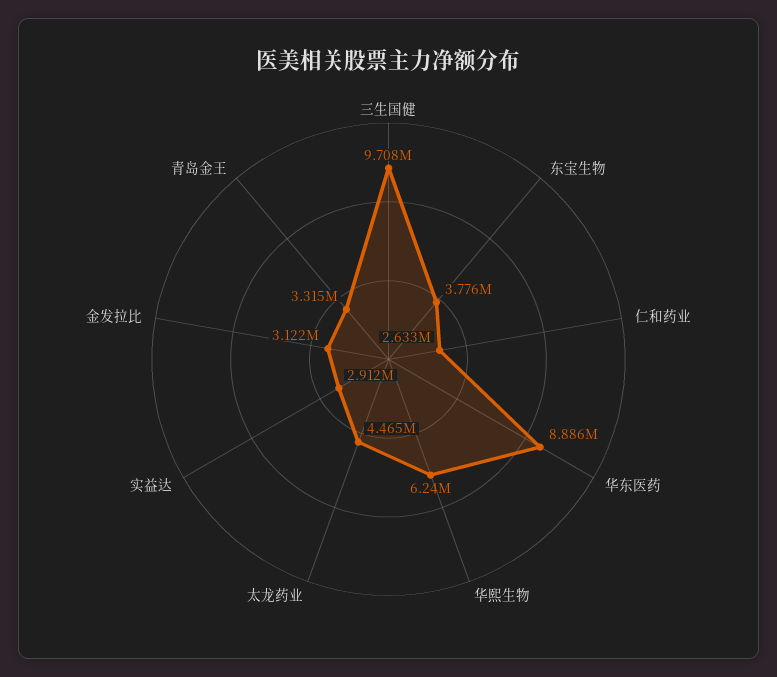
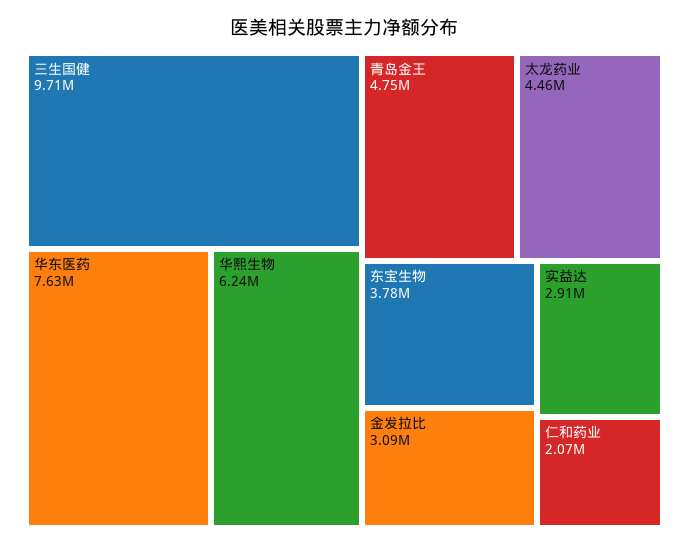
  {
    "三生国健": 9708000,
    "东宝生物": 3776000,
-   "仁和药业": 2633000,
+   "仁和药业": 2070000,
-   "华东医药": 8886000,
+   "华东医药": 7630000,
    "华熙生物": 6240000,
    "太龙药业": 4465000,
    "实益达": 2912000,
-   "金发拉比": 3122000,
+   "金发拉比": 3090000,
-   "青岛金王": 3315000
+   "青岛金王": 4750000
  }

